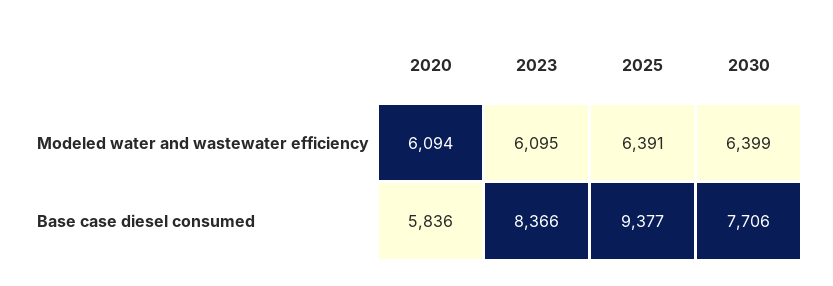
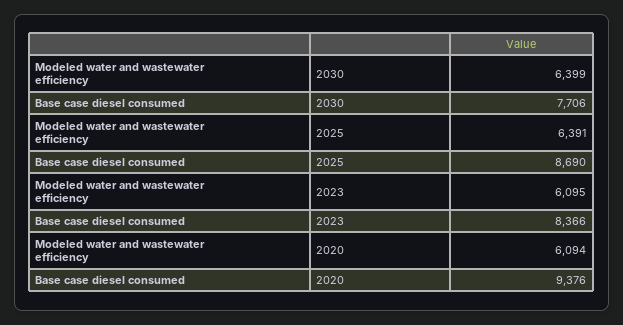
  {
    "2020": {
      "Modeled water and wastewater efficiency": 6094,
-     "Base case diesel consumed": 5836
+     "Base case diesel consumed": 9376
    },
    "2023": {
      "Modeled water and wastewater efficiency": 6095,
      "Base case diesel consumed": 8366
    },
    "2025": {
      "Modeled water and wastewater efficiency": 6391,
-     "Base case diesel consumed": 9377
+     "Base case diesel consumed": 8690
    },
    "2030": {
      "Modeled water and wastewater efficiency": 6399,
      "Base case diesel consumed": 7706
    }
  }

